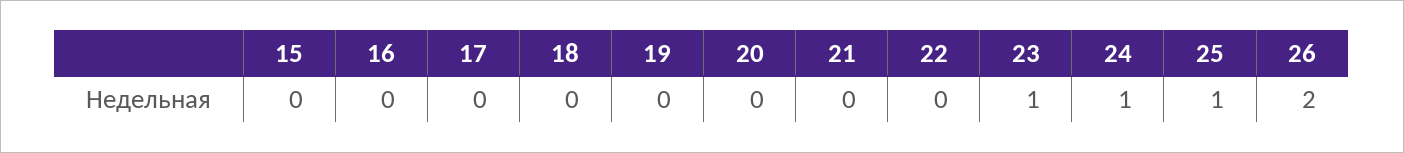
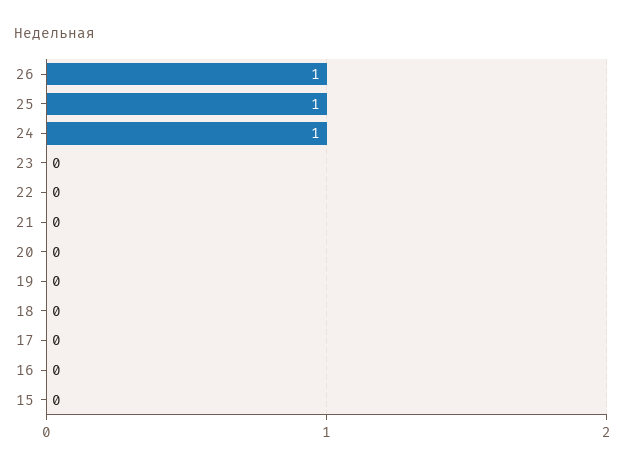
  {
    "15": 0,
    "16": 0,
    "17": 0,
    "18": 0,
    "19": 0,
    "20": 0,
    "21": 0,
    "22": 0,
-   "23": 1,
+   "23": 0,
    "24": 1,
    "25": 1,
-   "26": 2
+   "26": 1
  }

